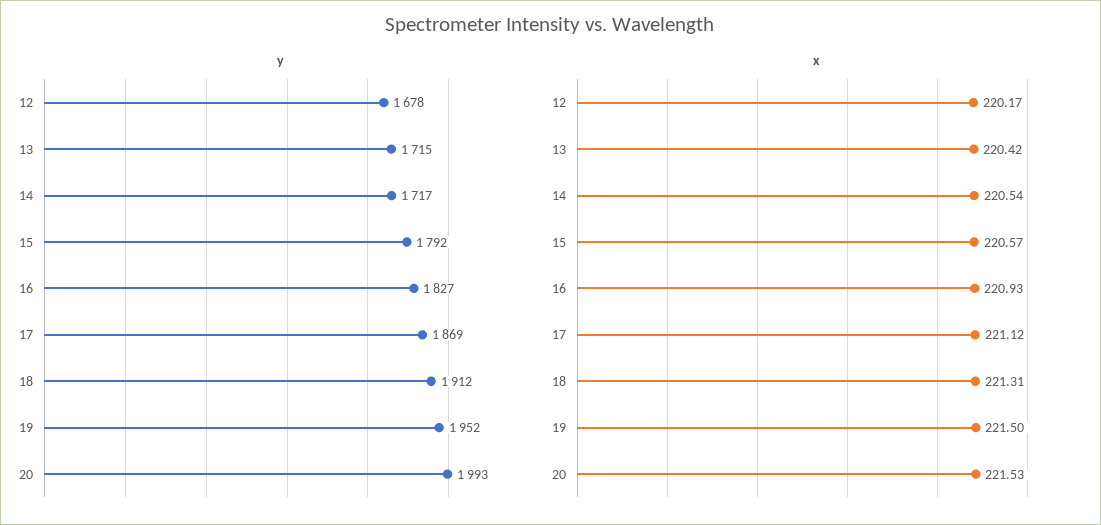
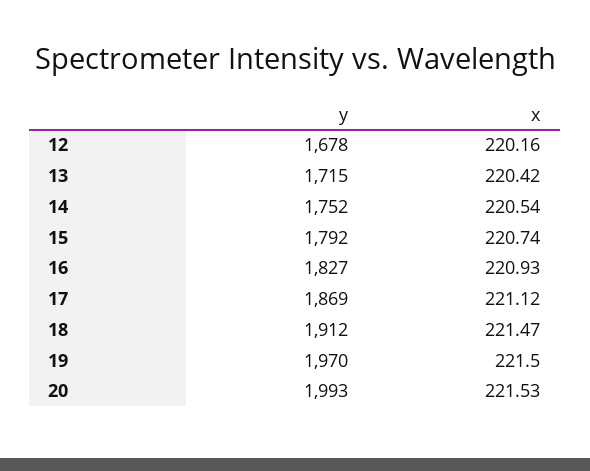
  {
    "y": {
      "12": 1678,
      "13": 1715,
-     "14": 1717,
+     "14": 1752,
      "15": 1792,
      "16": 1827,
      "17": 1869,
      "18": 1912,
-     "19": 1952,
+     "19": 1970,
      "20": 1993
    },
    "x": {
-     "12": 220.17,
+     "12": 220.16,
      "13": 220.42,
      "14": 220.54,
-     "15": 220.57,
+     "15": 220.74,
      "16": 220.93,
      "17": 221.12,
-     "18": 221.31,
+     "18": 221.47,
      "19": 221.5,
      "20": 221.53
    }
  }

